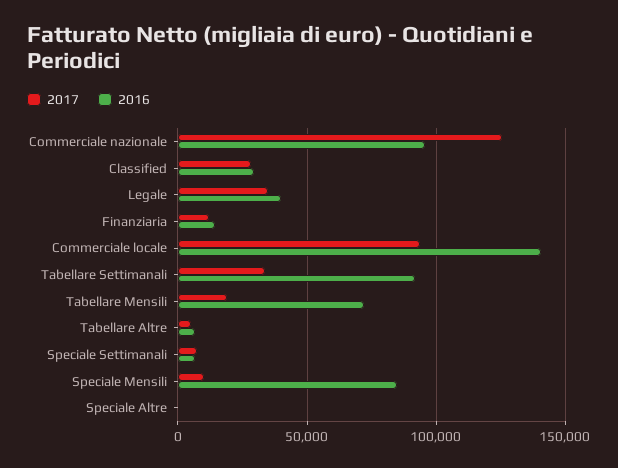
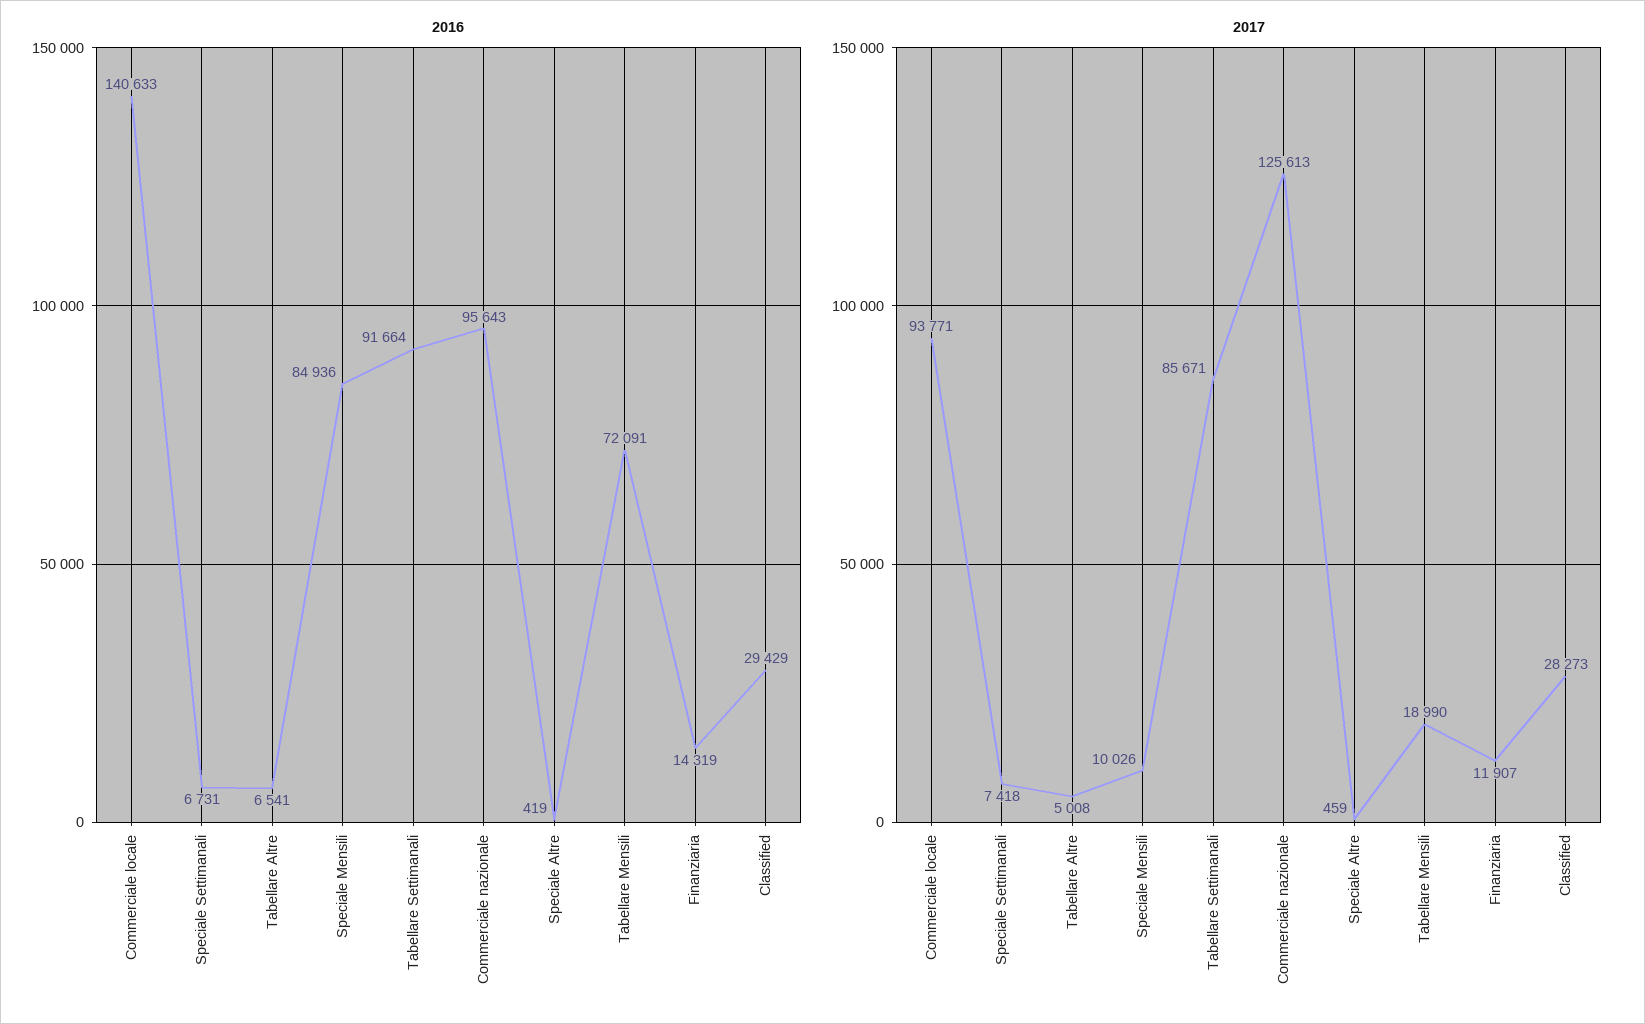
  {
    "2017": {
      "Commerciale nazionale": 125613,
      "Classified": 28273,
-     "Legale": 35000,
      "Finanziaria": 11907,
      "Commerciale locale": 93771,
-     "Tabellare Settimanali": 35000,
+     "Tabellare Settimanali": 85671,
      "Tabellare Mensili": 18990,
      "Tabellare Altre": 5008,
      "Speciale Settimanali": 7418,
      "Speciale Mensili": 10026,
      "Speciale Altre": 459
    },
    "2016": {
      "Commerciale nazionale": 95643,
      "Classified": 29429,
-     "Legale": 40000,
      "Finanziaria": 14319,
      "Commerciale locale": 140633,
      "Tabellare Settimanali": 91664,
      "Tabellare Mensili": 72091,
      "Tabellare Altre": 6541,
      "Speciale Settimanali": 6731,
      "Speciale Mensili": 84936,
      "Speciale Altre": 419
    }
  }

